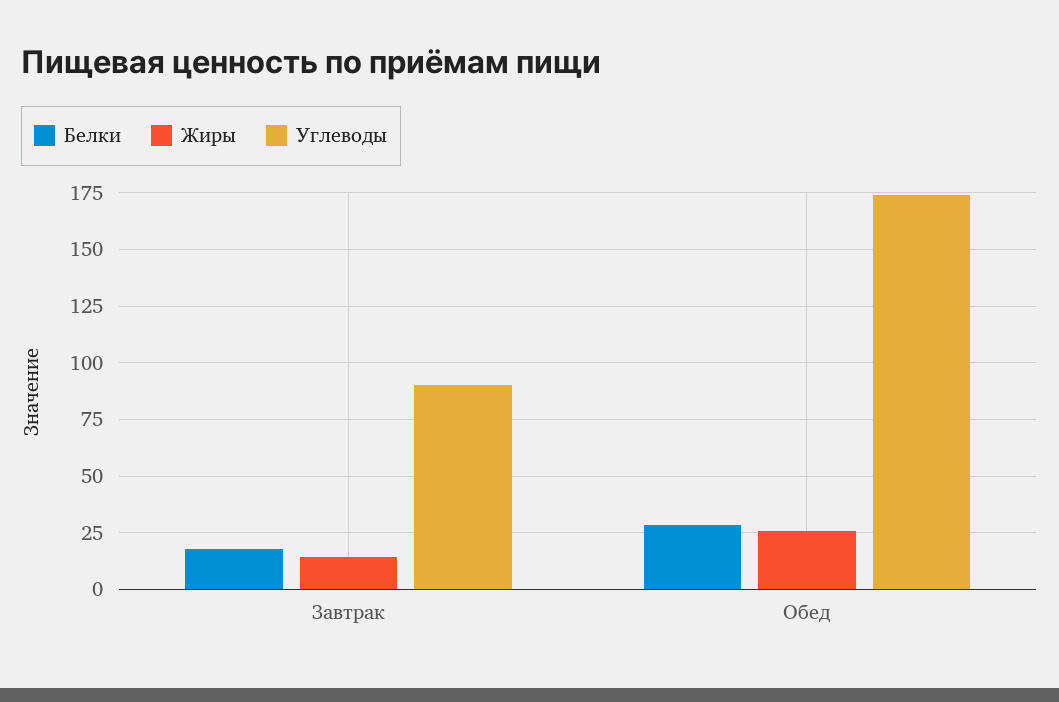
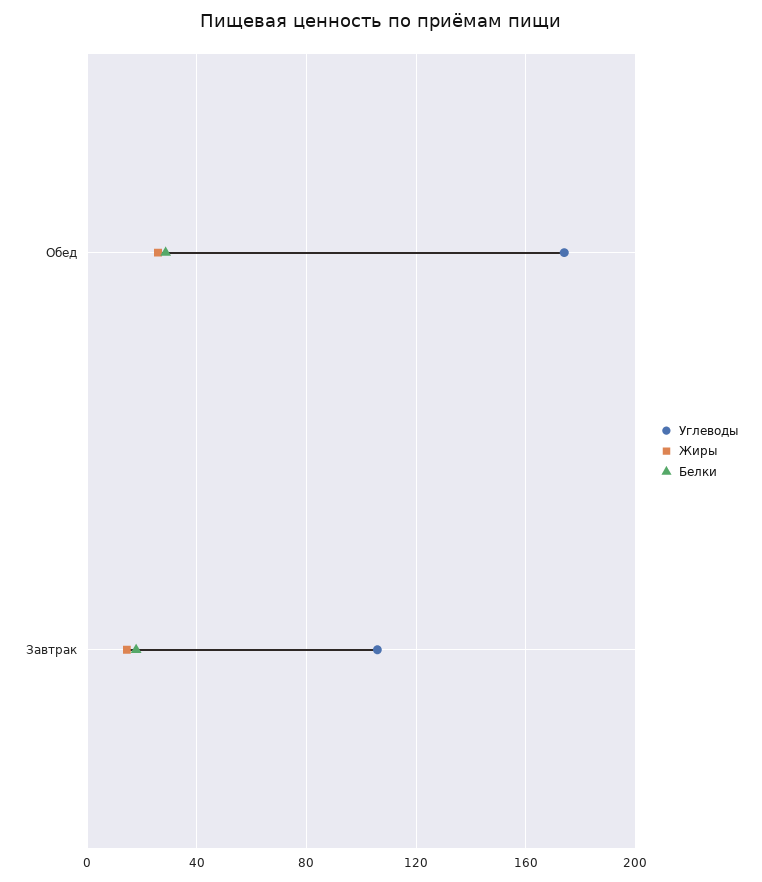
  {
    "Белки": {
      "Завтрак": 20,
      "Обед": 30
    },
    "Жиры": {
      "Завтрак": 15,
      "Обед": 25
    },
    "Углеводы": {
-     "Завтрак": 90,
+     "Завтрак": 105,
      "Обед": 175
    }
  }

